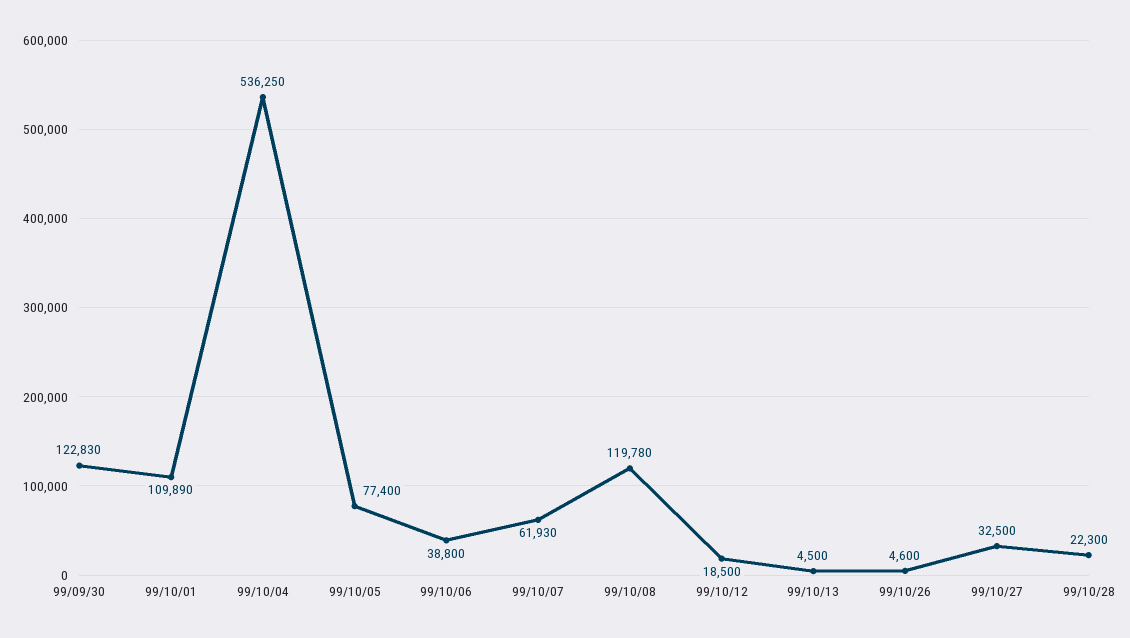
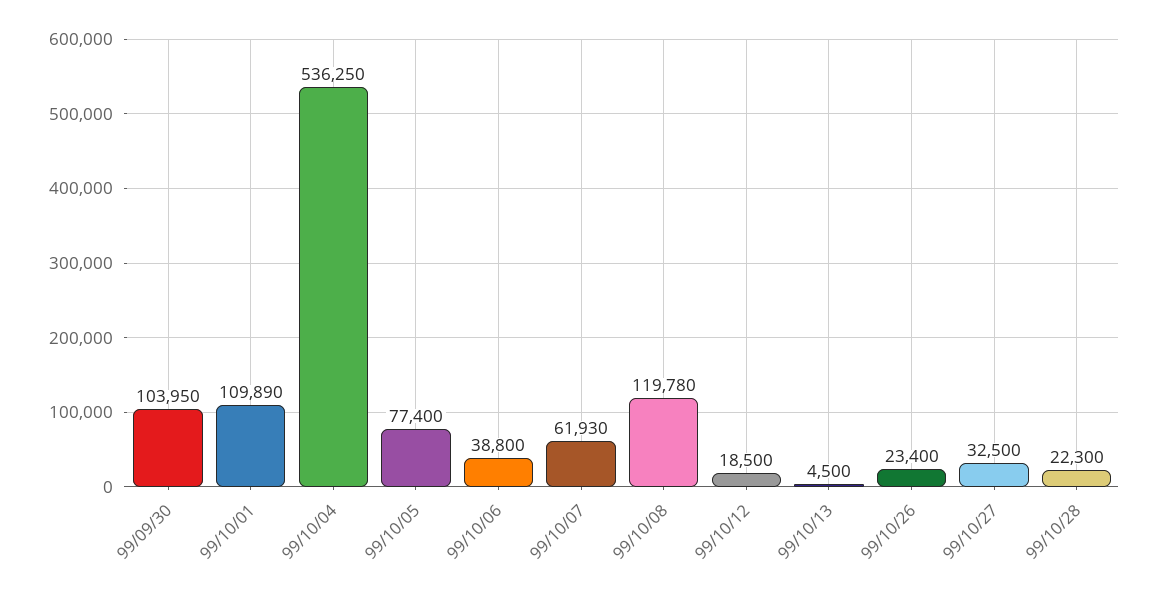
  {
-   "99/09/30": 122830,
+   "99/09/30": 103950,
    "99/10/01": 109890,
    "99/10/04": 536250,
    "99/10/05": 77400,
    "99/10/06": 38800,
    "99/10/07": 61930,
    "99/10/08": 119780,
    "99/10/12": 18500,
    "99/10/13": 4500,
-   "99/10/26": 4600,
+   "99/10/26": 23400,
    "99/10/27": 32500,
    "99/10/28": 22300
  }

